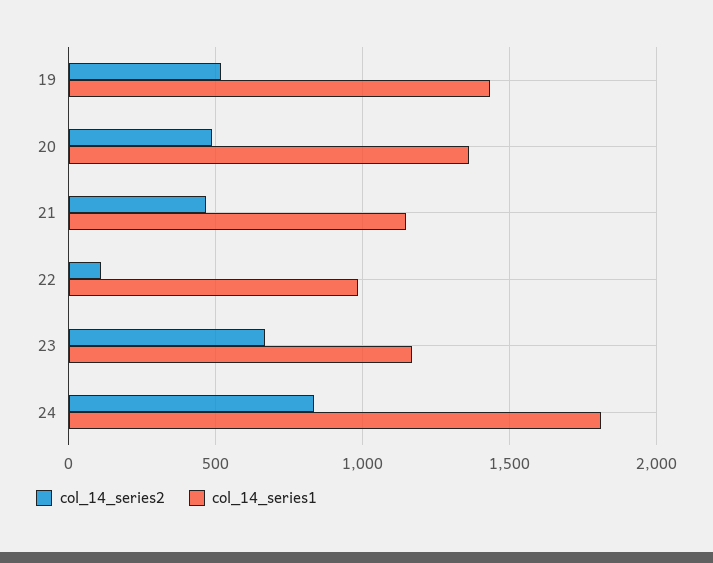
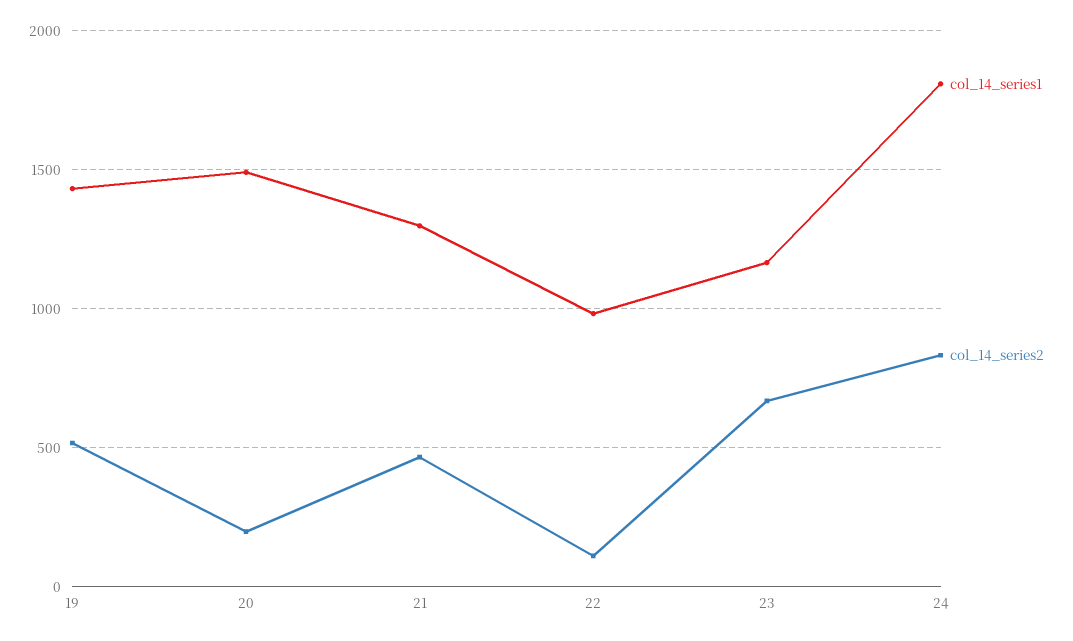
  {
    "col_14_series2": {
      "19": 500,
-     "20": 500,
+     "20": 200,
      "21": 450,
      "22": 100,
      "23": 650,
      "24": 850
    },
    "col_14_series1": {
      "19": 1450,
-     "20": 1350,
+     "20": 1500,
-     "21": 1150,
+     "21": 1300,
      "22": 1000,
      "23": 1150,
      "24": 1800
    }
  }

